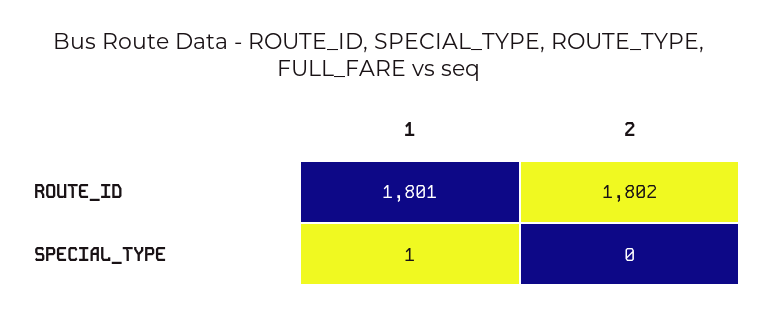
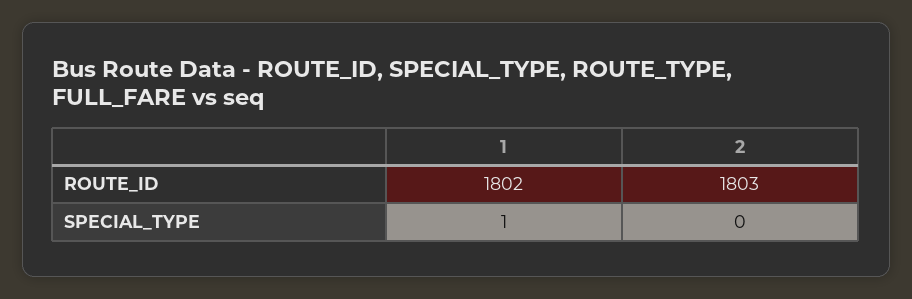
  {
    "1": {
-     "ROUTE_ID": 1801,
+     "ROUTE_ID": 1802,
      "SPECIAL_TYPE": 1
    },
    "2": {
-     "ROUTE_ID": 1802,
+     "ROUTE_ID": 1803,
      "SPECIAL_TYPE": 0
    }
  }

